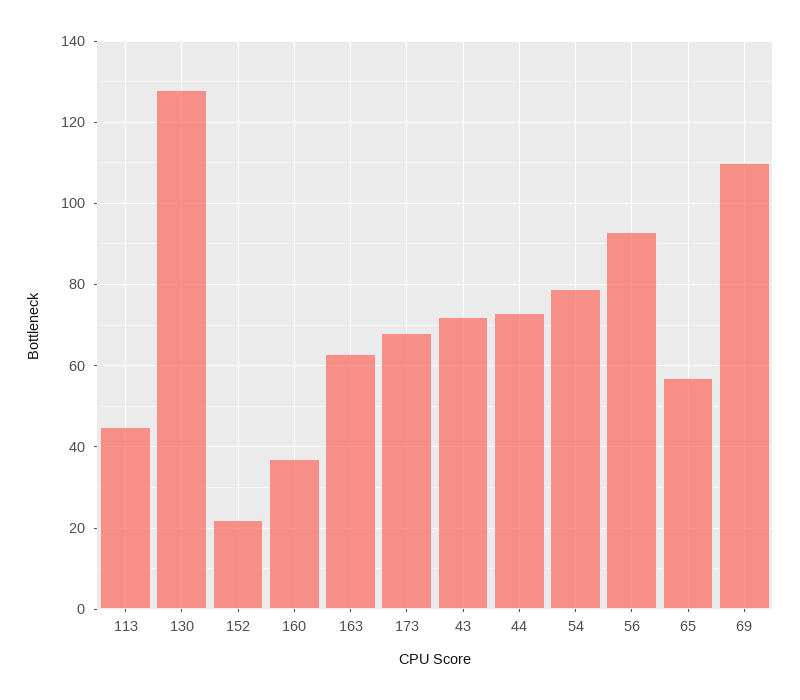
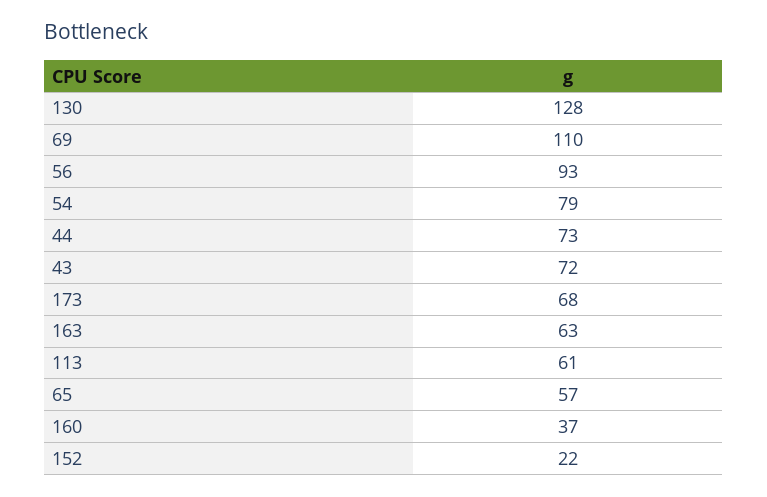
  {
-   "113": 45,
+   "113": 61,
    "130": 128,
    "152": 22,
    "160": 37,
    "163": 63,
    "173": 68,
    "43": 72,
    "44": 73,
    "54": 79,
    "56": 93,
    "65": 57,
    "69": 110
  }

